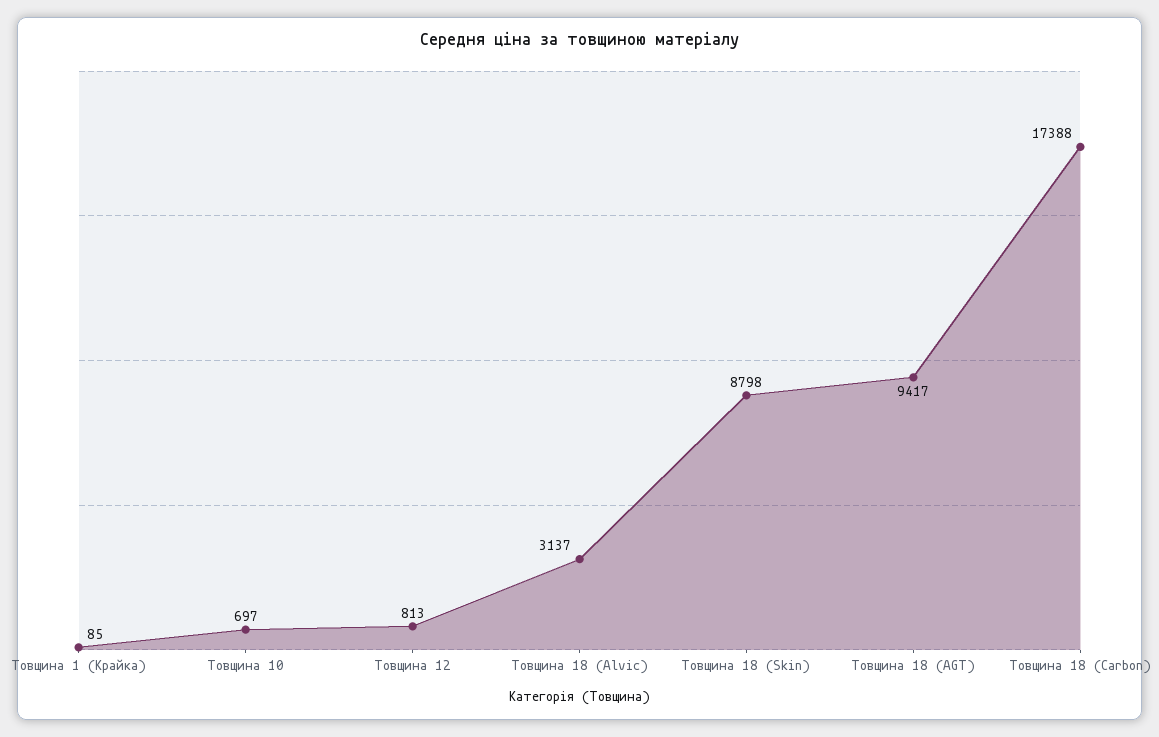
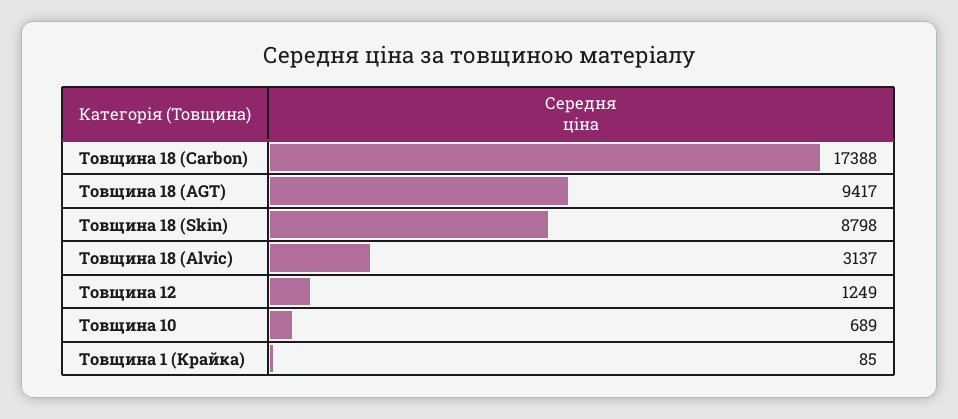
  {
    "Товщина 1 (Крайка)": 85,
-   "Товщина 10": 697,
+   "Товщина 10": 689,
-   "Товщина 12": 813,
+   "Товщина 12": 1249,
    "Товщина 18 (Alvic)": 3137,
    "Товщина 18 (Skin)": 8798,
    "Товщина 18 (AGT)": 9417,
    "Товщина 18 (Carbon)": 17388
  }

